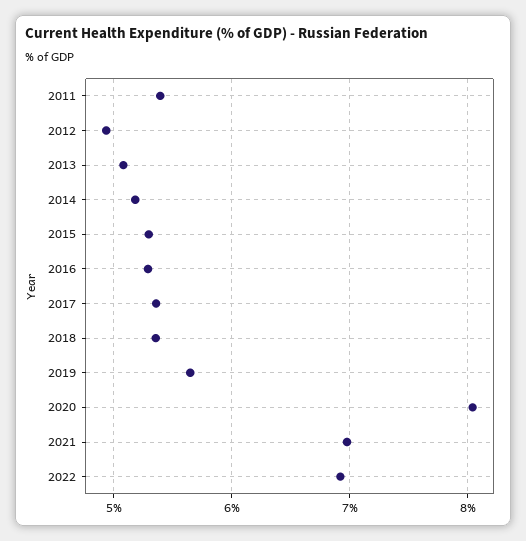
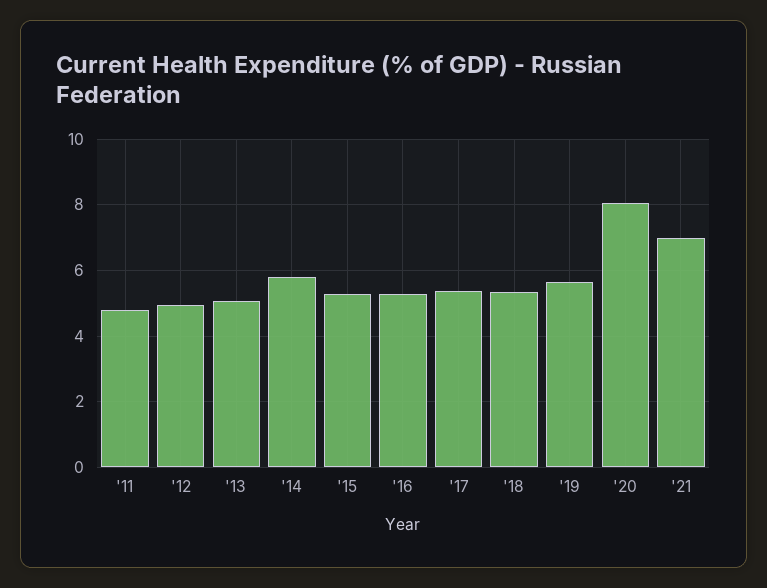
  {
-   "2011": 5.4,
+   "2011": 4.8,
    "2012": 4.9,
    "2013": 5.1,
-   "2014": 5.2,
+   "2014": 5.8,
    "2015": 5.3,
    "2016": 5.3,
    "2017": 5.4,
    "2018": 5.4,
    "2019": 5.6,
    "2020": 8,
-   "2021": 7,
+   "2021": 7
-   "2022": 6.9
  }

